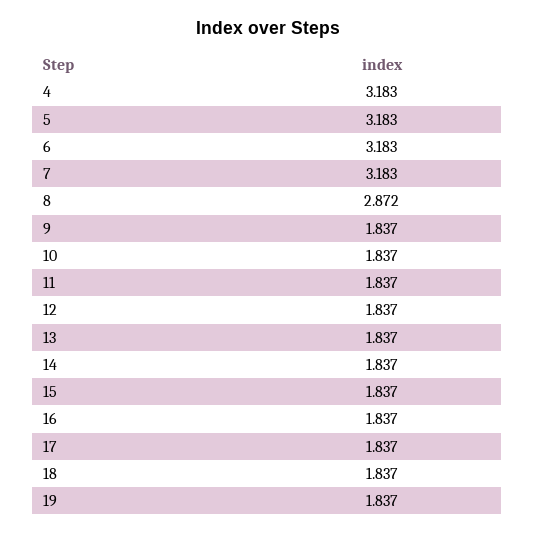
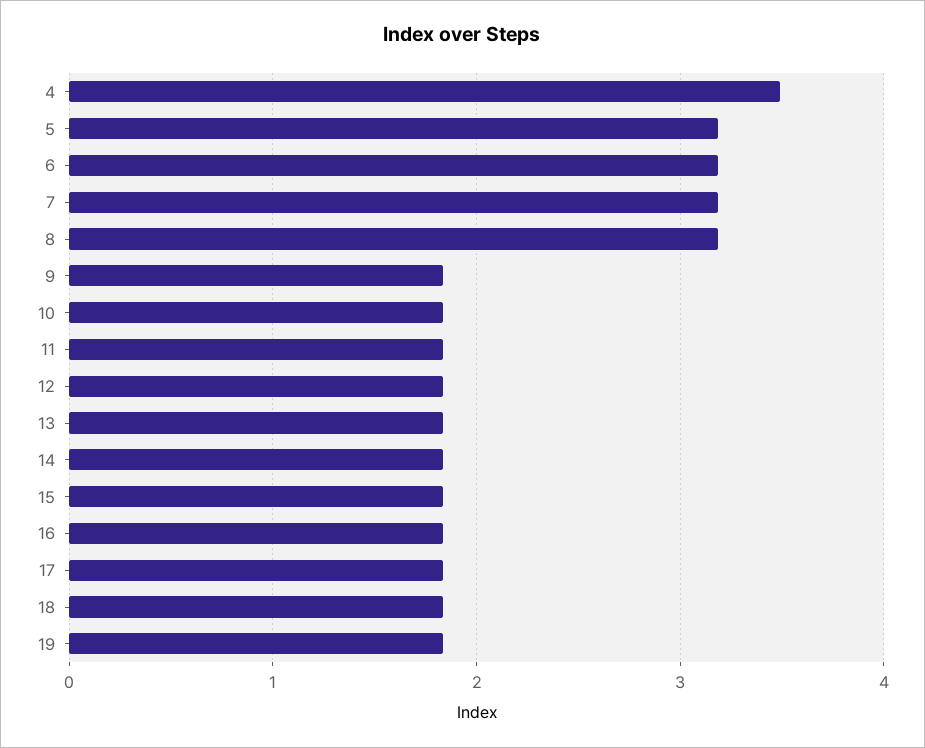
  {
-   "4": 3.183,
+   "4": 3.5,
    "5": 3.183,
    "6": 3.183,
    "7": 3.183,
-   "8": 2.872,
+   "8": 3.2,
    "9": 1.837,
    "10": 1.837,
    "11": 1.837,
    "12": 1.837,
    "13": 1.837,
    "14": 1.837,
    "15": 1.837,
    "16": 1.837,
    "17": 1.837,
    "18": 1.837,
    "19": 1.837
  }

